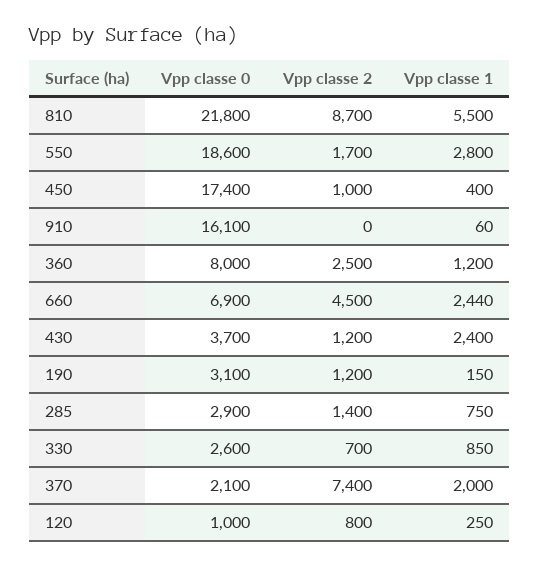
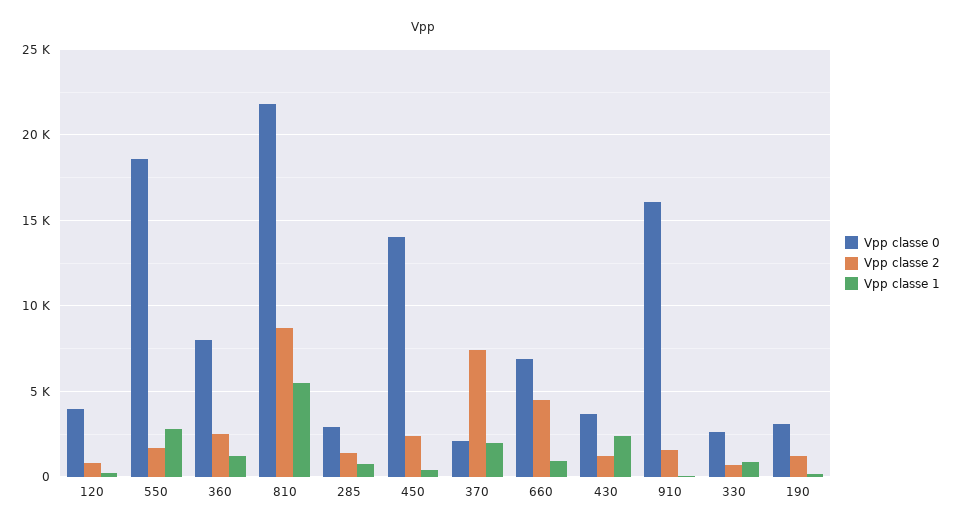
  {
    "Vpp classe 0": {
      "810": 21800,
      "550": 18600,
-     "450": 17400,
+     "450": 14000,
      "910": 16100,
      "360": 8000,
      "660": 6900,
      "430": 3700,
      "190": 3100,
      "285": 2900,
      "330": 2600,
      "370": 2100,
-     "120": 1000
+     "120": 4000
    },
    "Vpp classe 2": {
      "810": 8700,
      "550": 1700,
-     "450": 1000,
+     "450": 2500,
-     "910": 0,
+     "910": 1500,
      "360": 2500,
      "660": 4500,
      "430": 1200,
      "190": 1200,
      "285": 1400,
      "330": 700,
      "370": 7400,
      "120": 800
    },
    "Vpp classe 1": {
      "810": 5500,
      "550": 2800,
      "450": 400,
      "910": 60,
      "360": 1200,
-     "660": 2440,
+     "660": 1000,
      "430": 2400,
      "190": 150,
      "285": 750,
      "330": 850,
      "370": 2000,
      "120": 250
    }
  }

